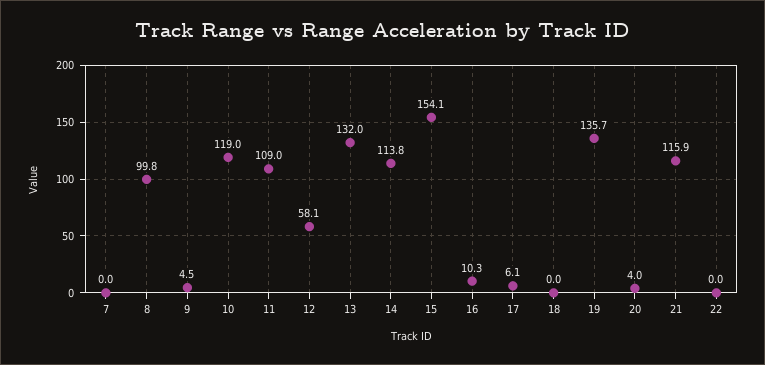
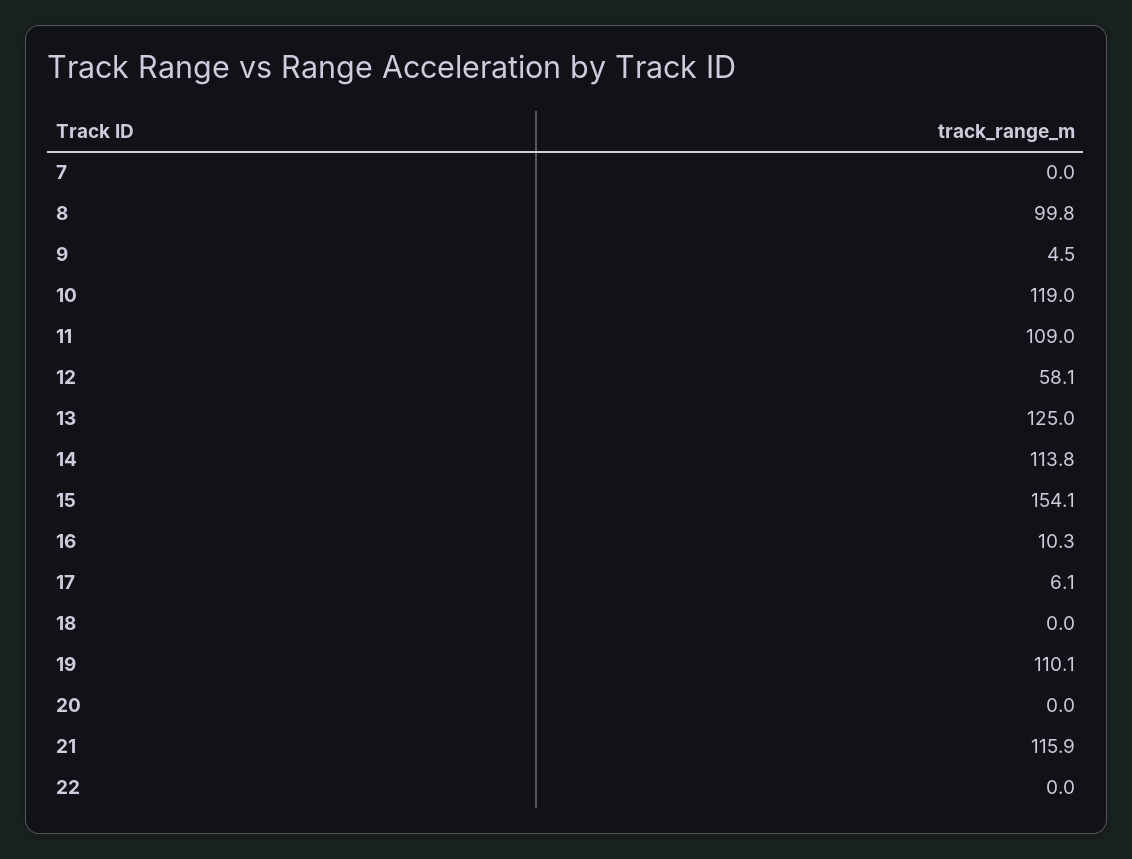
  {
    "7": 0,
    "8": 99.8,
    "9": 4.5,
    "10": 119,
    "11": 109,
    "12": 58.1,
-   "13": 132,
+   "13": 125,
    "14": 113.8,
    "15": 154.1,
    "16": 10.3,
    "17": 6.1,
    "18": 0,
-   "19": 135.7,
+   "19": 110.1,
-   "20": 4,
+   "20": 0,
    "21": 115.9,
    "22": 0
  }

